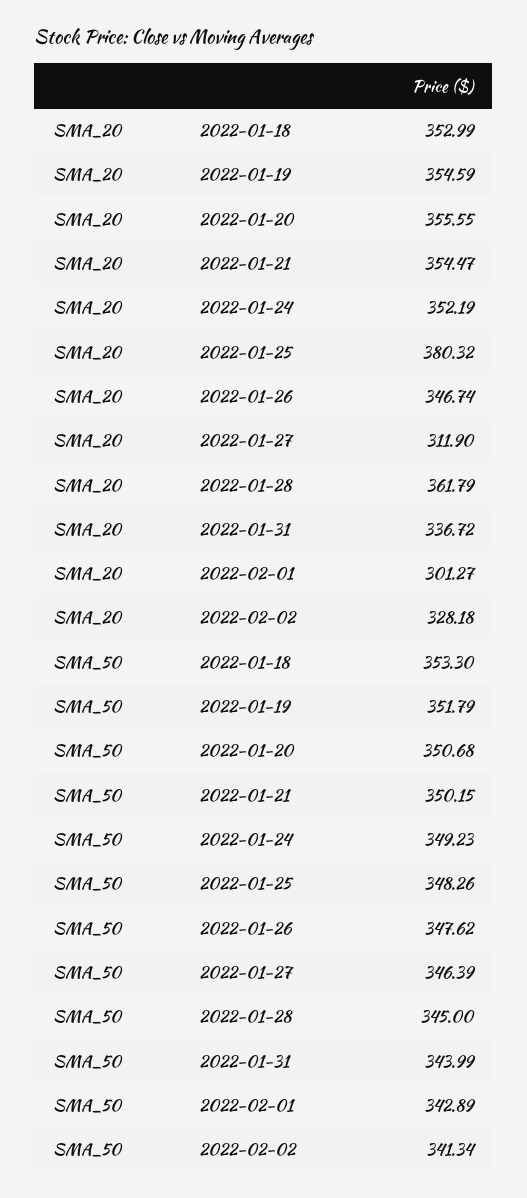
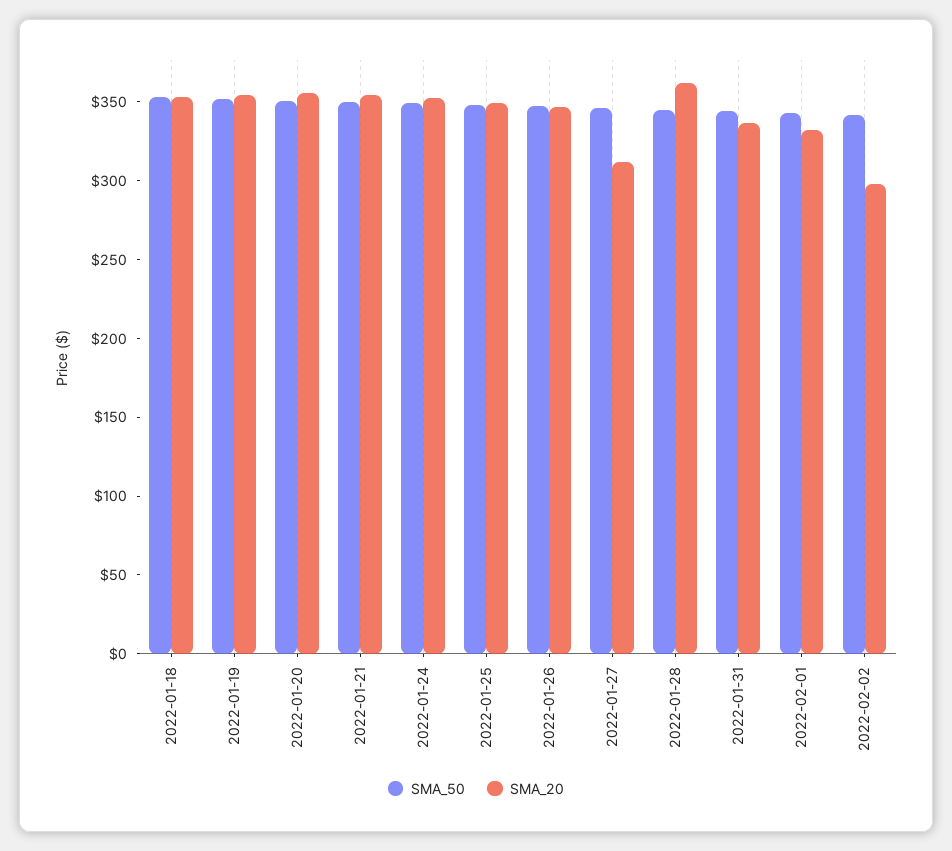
  {
    "SMA_20": {
      "2022-01-18": 352.99,
      "2022-01-19": 354.59,
      "2022-01-20": 355.55,
      "2022-01-21": 354.47,
      "2022-01-24": 352.19,
-     "2022-01-25": 380.32,
+     "2022-01-25": 350,
      "2022-01-26": 346.74,
      "2022-01-27": 311.9,
      "2022-01-28": 361.79,
      "2022-01-31": 336.72,
-     "2022-02-01": 301.27,
+     "2022-02-01": 330,
-     "2022-02-02": 328.18
+     "2022-02-02": 300
    },
    "SMA_50": {
      "2022-01-18": 353.3,
      "2022-01-19": 351.79,
      "2022-01-20": 350.68,
      "2022-01-21": 350.15,
      "2022-01-24": 349.23,
      "2022-01-25": 348.26,
      "2022-01-26": 347.62,
      "2022-01-27": 346.39,
      "2022-01-28": 345,
      "2022-01-31": 343.99,
      "2022-02-01": 342.89,
      "2022-02-02": 341.34
    }
  }

